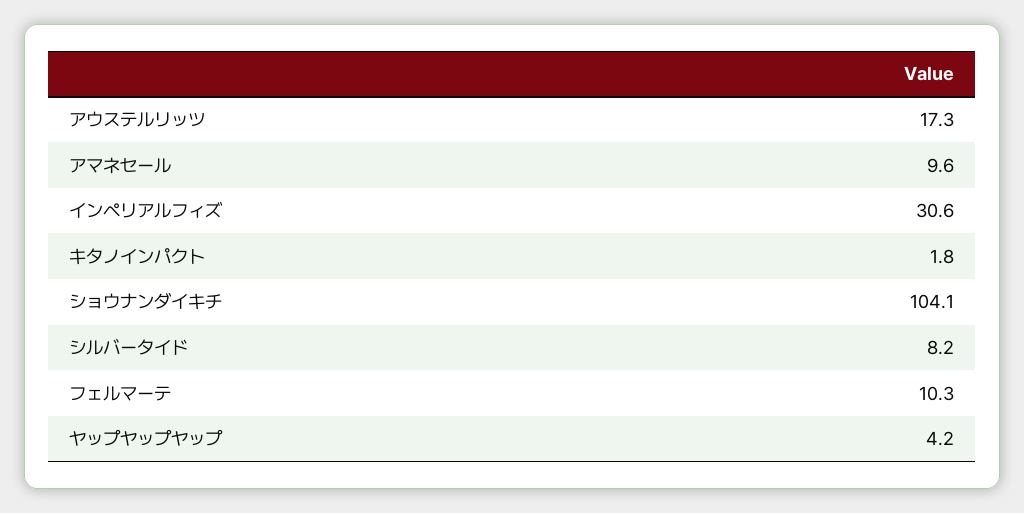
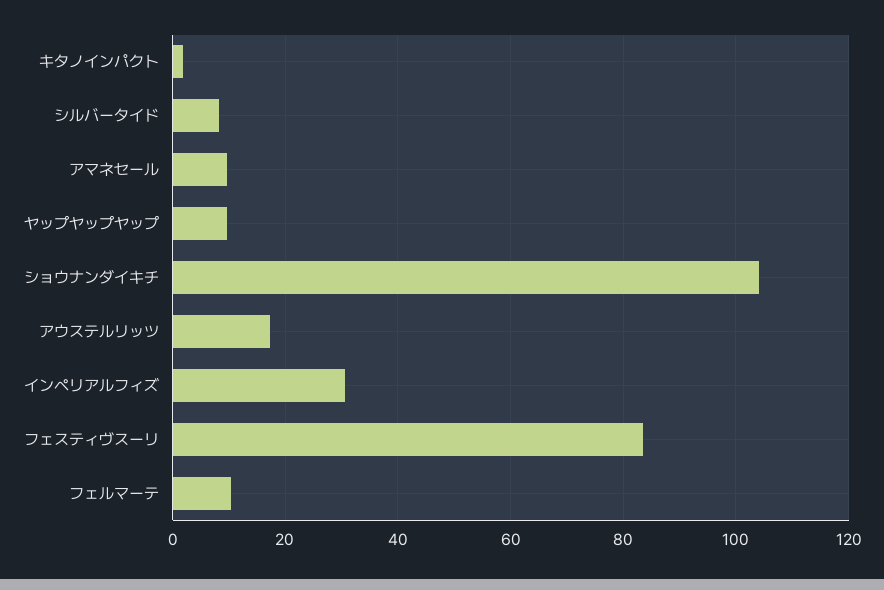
  {
    "アウステルリッツ": 17.3,
    "アマネセール": 9.6,
    "インペリアルフィズ": 30.6,
    "キタノインパクト": 1.8,
    "ショウナンダイキチ": 104.1,
    "シルバータイド": 8.2,
    "フェルマーテ": 10.3,
-   "ヤップヤップヤップ": 4.2
+   "ヤップヤップヤップ": 10,
+   "フェスティヴスーリ": 84
  }

